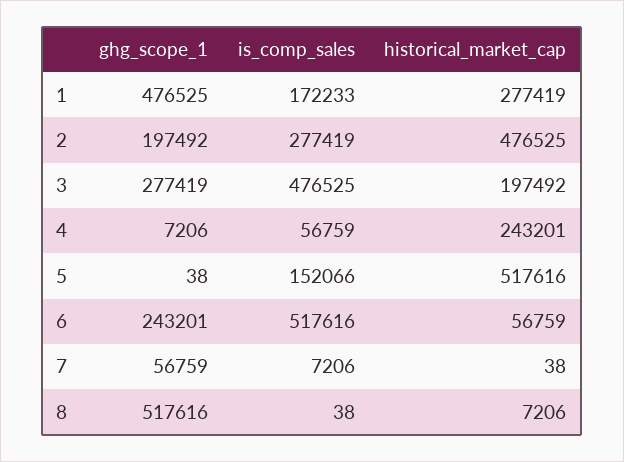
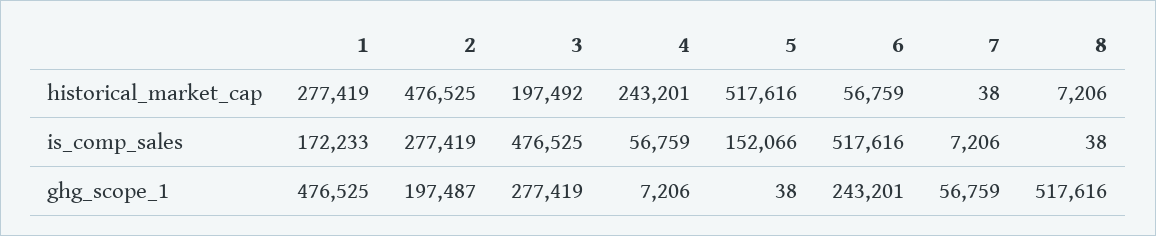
  {
    "ghg_scope_1": {
      "1": 476525,
-     "2": 197492,
+     "2": 197487,
      "3": 277419,
      "4": 7206,
      "5": 38,
      "6": 243201,
      "7": 56759,
      "8": 517616
    },
    "is_comp_sales": {
      "1": 172233,
      "2": 277419,
      "3": 476525,
      "4": 56759,
      "5": 152066,
      "6": 517616,
      "7": 7206,
      "8": 38
    },
    "historical_market_cap": {
      "1": 277419,
      "2": 476525,
      "3": 197492,
      "4": 243201,
      "5": 517616,
      "6": 56759,
      "7": 38,
      "8": 7206
    }
  }

